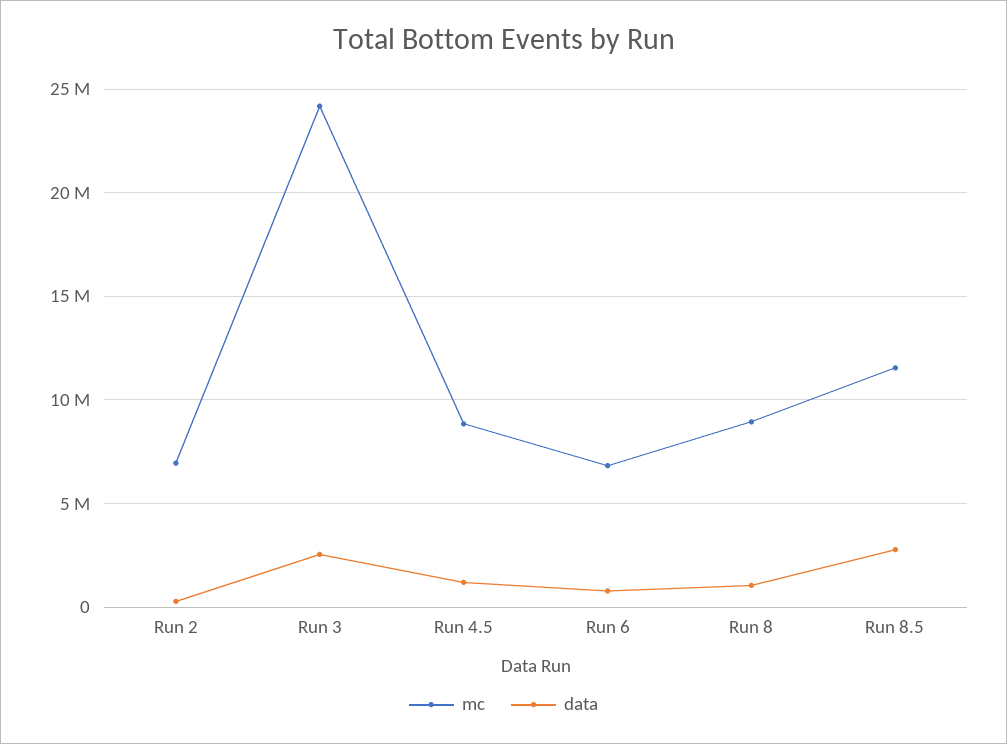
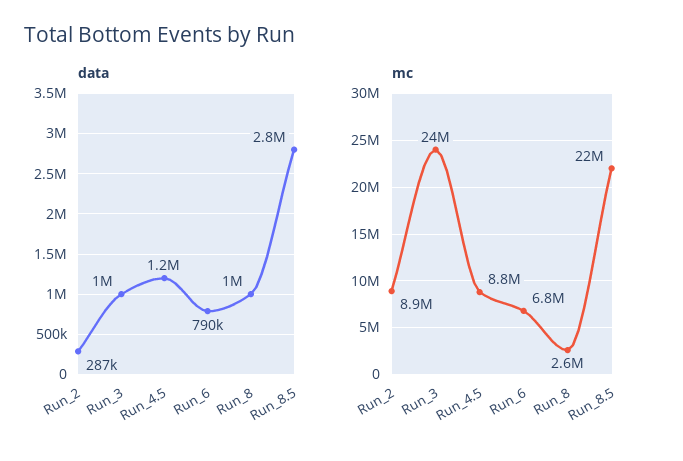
  {
    "mc": {
-     "Run 2": 7000000,
+     "Run 2": 8900000,
      "Run 3": 24000000,
      "Run 4.5": 8800000,
      "Run 6": 6800000,
-     "Run 8": 9000000,
+     "Run 8": 2600000,
-     "Run 8.5": 11500000
+     "Run 8.5": 22000000
    },
    "data": {
      "Run 2": 287000,
-     "Run 3": 2500000,
+     "Run 3": 1000000,
      "Run 4.5": 1200000,
      "Run 6": 790000,
      "Run 8": 1000000,
      "Run 8.5": 2800000
    }
  }

